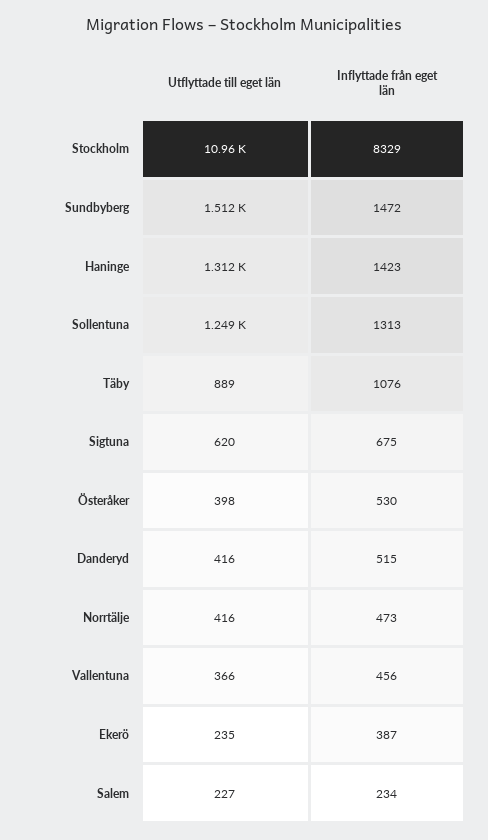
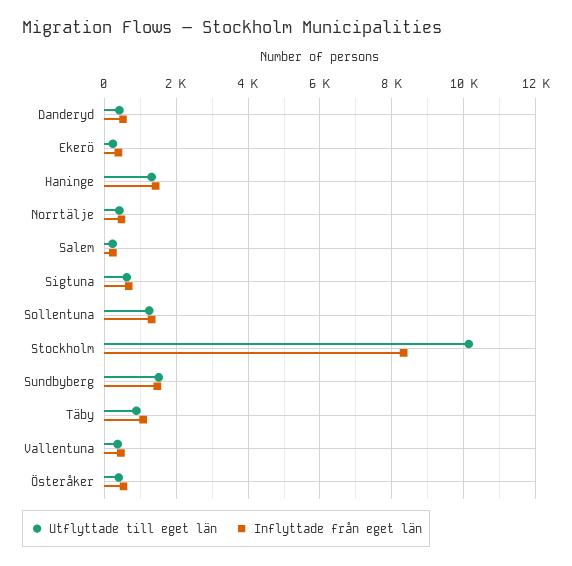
  {
    "Utflyttade till eget län": {
-     "Stockholm": 10960,
+     "Stockholm": 10200,
      "Sundbyberg": 1512,
      "Haninge": 1312,
      "Sollentuna": 1249,
      "Täby": 889,
      "Sigtuna": 620,
      "Österåker": 398,
      "Danderyd": 416,
      "Norrtälje": 416,
      "Vallentuna": 366,
      "Ekerö": 235,
      "Salem": 227
    },
    "Inflyttade från eget län": {
      "Stockholm": 8329,
      "Sundbyberg": 1472,
      "Haninge": 1423,
      "Sollentuna": 1313,
      "Täby": 1076,
      "Sigtuna": 675,
      "Österåker": 530,
      "Danderyd": 515,
      "Norrtälje": 473,
      "Vallentuna": 456,
      "Ekerö": 387,
      "Salem": 234
    }
  }

